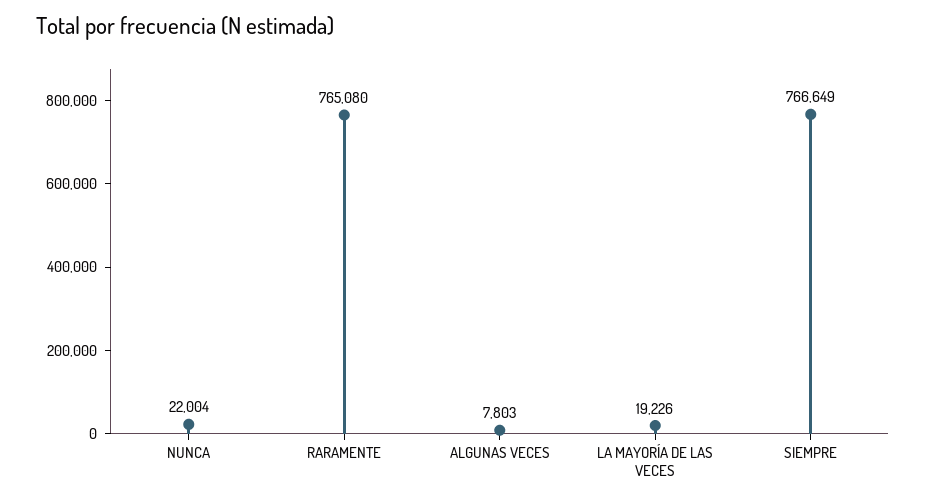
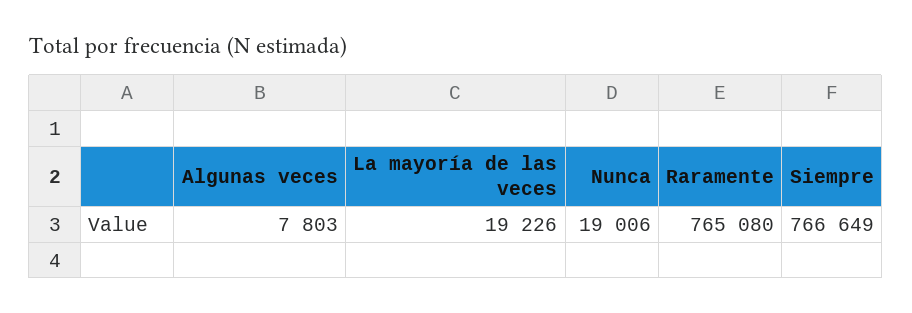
  {
-   "NUNCA": 22004,
+   "NUNCA": 19006,
    "RARAMENTE": 765080,
    "ALGUNAS VECES": 7803,
    "LA MAYORÍA DE LAS VECES": 19226,
    "SIEMPRE": 766649
  }

